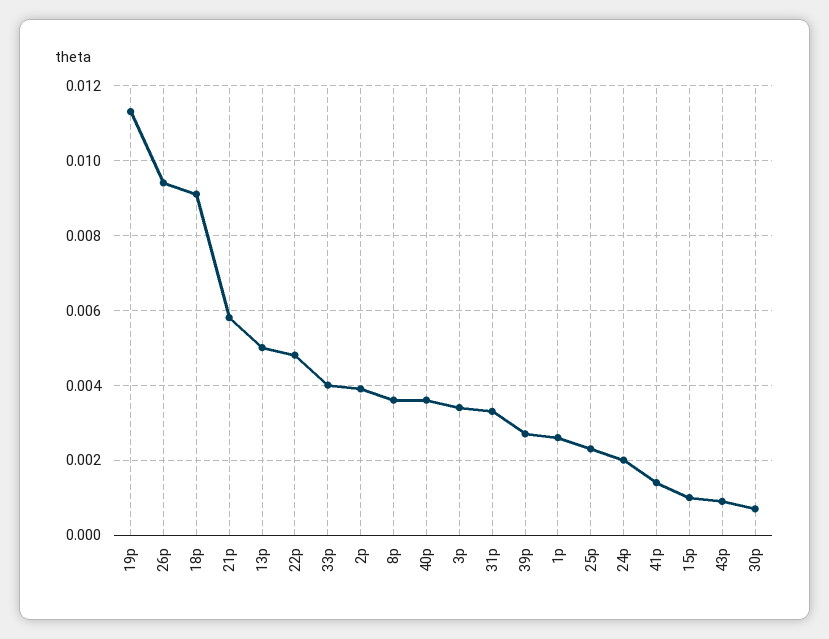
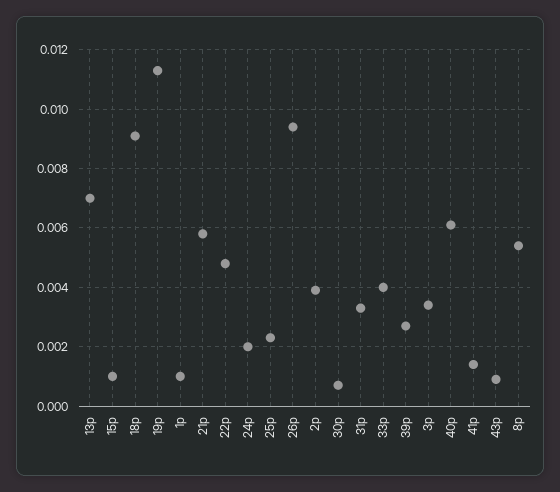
  {
    "19p": 0.0115,
    "26p": 0.0095,
    "18p": 0.009,
    "21p": 0.006,
-   "13p": 0.005,
+   "13p": 0.007,
    "22p": 0.005,
    "33p": 0.004,
    "2p": 0.004,
-   "8p": 0.0035,
+   "8p": 0.0055,
-   "40p": 0.0035,
+   "40p": 0.006,
    "3p": 0.0035,
    "31p": 0.0035,
    "39p": 0.0025,
-   "1p": 0.0025,
+   "1p": 0.001,
    "25p": 0.0025,
    "24p": 0.002,
    "41p": 0.0015,
    "15p": 0.001,
    "43p": 0.001,
    "30p": 0.0005
  }

